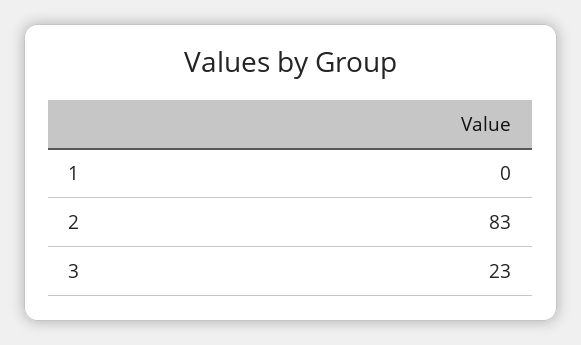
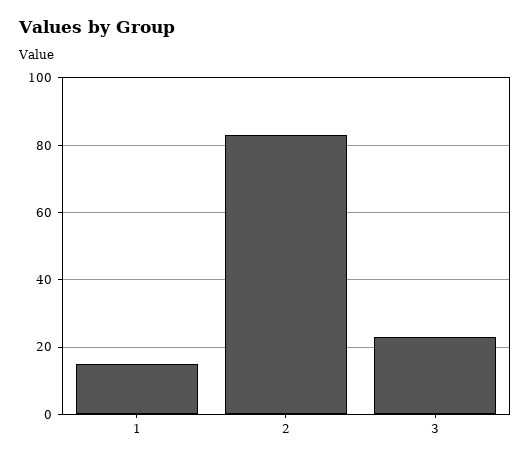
  {
-   "1": 0,
+   "1": 15,
    "2": 83,
    "3": 23
  }

